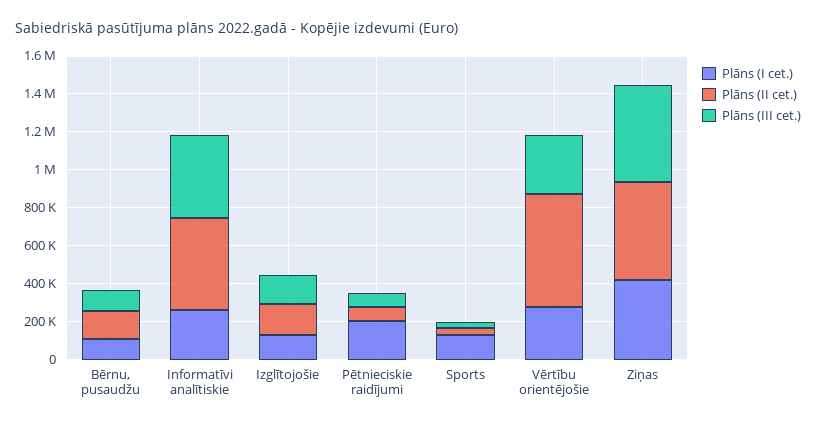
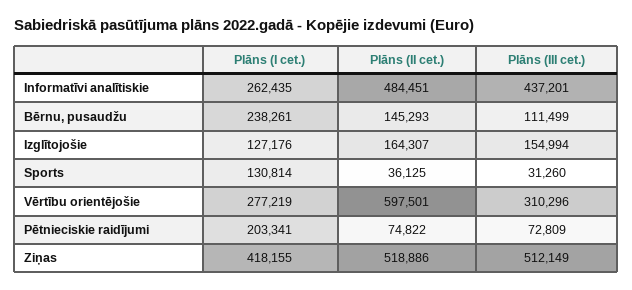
  {
    "Plāns (I cet.)": {
-     "Bērnu, pusaudžu": 100000,
+     "Bērnu, pusaudžu": 238261,
      "Informatīvi analītiskie": 262435,
      "Izglītojošie": 127176,
      "Pētnieciskie raidījumi": 203341,
      "Sports": 130814,
      "Vērtību orientējošie": 277219,
      "Ziņas": 418155
    },
    "Plāns (II cet.)": {
      "Bērnu, pusaudžu": 145293,
      "Informatīvi analītiskie": 484451,
      "Izglītojošie": 164307,
      "Pētnieciskie raidījumi": 74822,
      "Sports": 36125,
      "Vērtību orientējošie": 597501,
      "Ziņas": 518886
    },
    "Plāns (III cet.)": {
      "Bērnu, pusaudžu": 111499,
      "Informatīvi analītiskie": 437201,
      "Izglītojošie": 154994,
      "Pētnieciskie raidījumi": 72809,
      "Sports": 31260,
      "Vērtību orientējošie": 310296,
      "Ziņas": 512149
    }
  }

